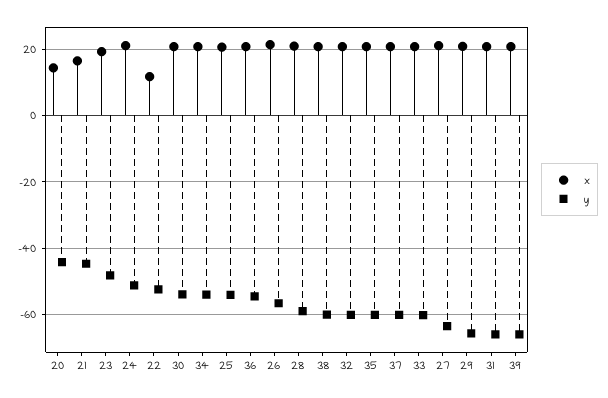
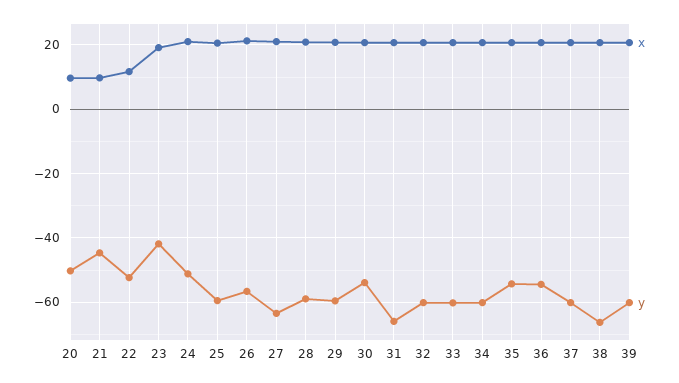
  {
    "x": {
-     "20": 14,
+     "20": 10,
-     "21": 16,
+     "21": 10,
      "23": 20,
      "24": 22,
      "22": 12,
      "30": 20,
      "34": 20,
      "25": 20,
      "36": 20,
      "26": 22,
      "28": 20,
      "38": 20,
      "32": 20,
      "35": 20,
      "37": 20,
      "33": 20,
      "27": 22,
      "29": 20,
      "31": 20,
      "39": 20
    },
    "y": {
-     "20": -44,
+     "20": -50,
      "21": -44,
-     "23": -48,
+     "23": -42,
      "24": -52,
      "22": -52,
      "30": -54,
-     "34": -54,
+     "34": -60,
-     "25": -54,
+     "25": -60,
      "36": -54,
      "26": -56,
      "28": -60,
-     "38": -60,
+     "38": -66,
      "32": -60,
-     "35": -60,
+     "35": -54,
      "37": -60,
      "33": -60,
      "27": -64,
-     "29": -66,
+     "29": -60,
      "31": -66,
-     "39": -66
+     "39": -60
    }
  }

